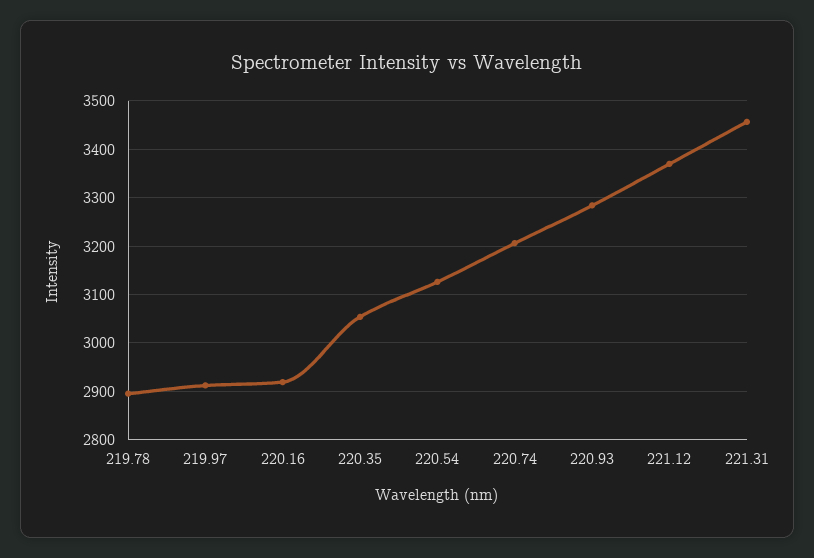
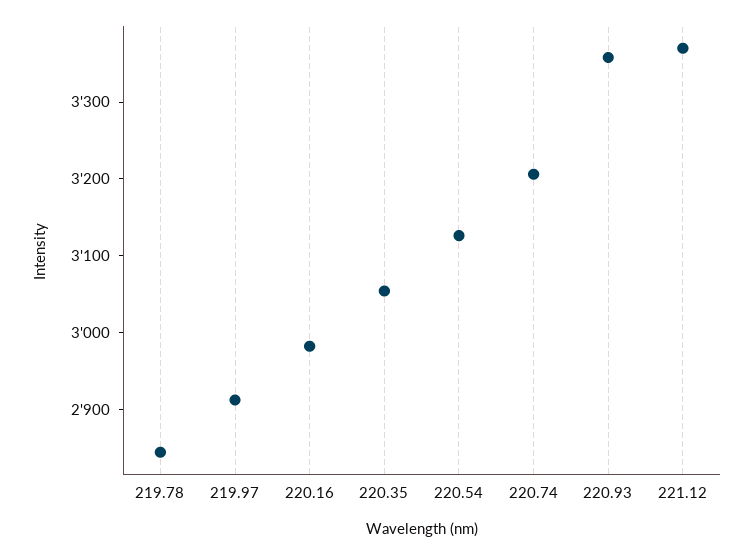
  {
-   "219.78": 2900,
+   "219.78": 2840,
    "219.97": 2920,
-   "220.16": 2920,
+   "220.16": 2980,
    "220.35": 3060,
    "220.54": 3120,
    "220.74": 3200,
-   "220.93": 3280,
+   "220.93": 3360,
-   "221.12": 3380,
+   "221.12": 3380
-   "221.31": 3460
  }

